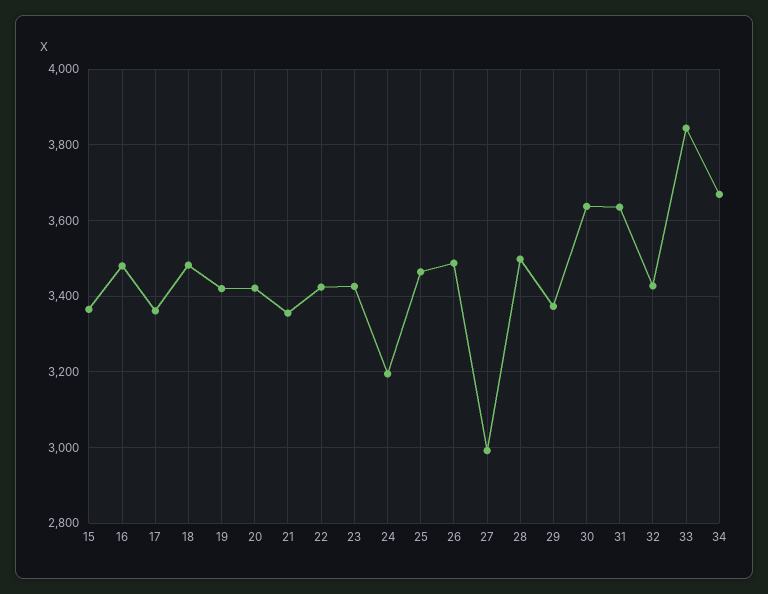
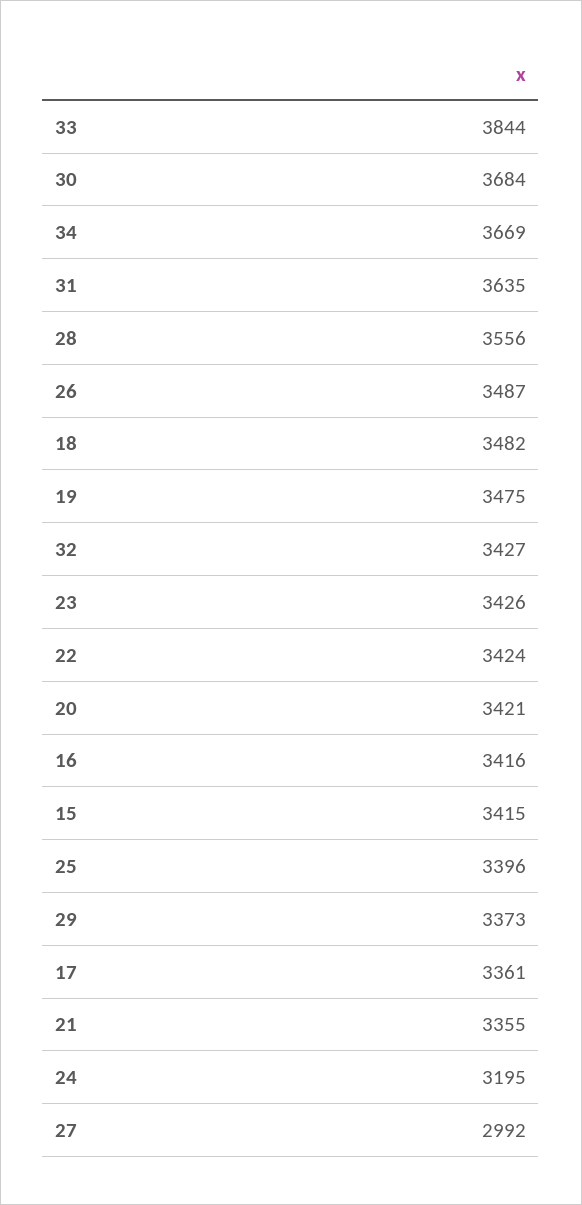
  {
-   "15": 3360,
+   "15": 3415,
-   "16": 3480,
+   "16": 3416,
    "17": 3361,
    "18": 3482,
-   "19": 3420,
+   "19": 3475,
    "20": 3421,
    "21": 3355,
    "22": 3424,
    "23": 3426,
    "24": 3195,
-   "25": 3460,
+   "25": 3396,
    "26": 3487,
    "27": 2992,
-   "28": 3500,
+   "28": 3556,
    "29": 3373,
-   "30": 3640,
+   "30": 3684,
    "31": 3635,
    "32": 3427,
    "33": 3844,
    "34": 3669
  }

